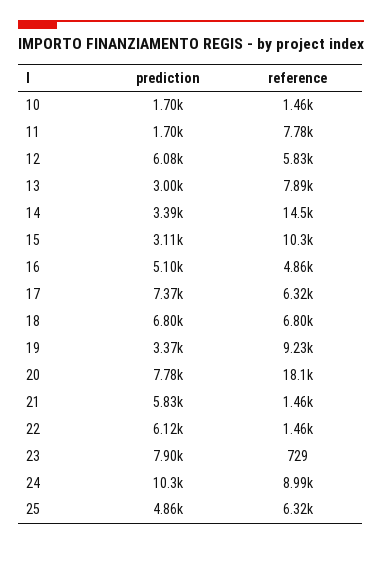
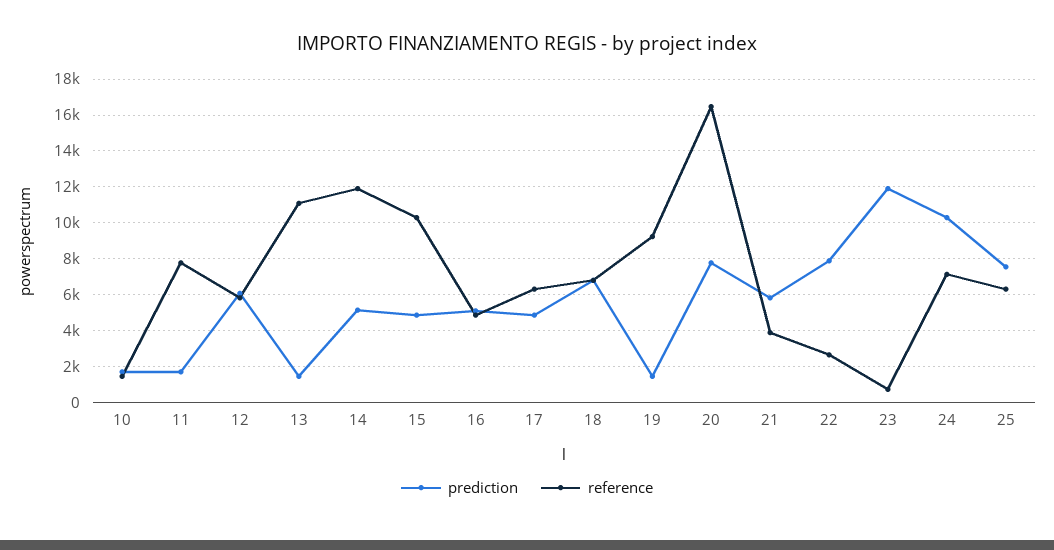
  {
    "prediction": {
      "10": 1700,
      "11": 1700,
      "12": 6080,
-     "13": 3000,
+     "13": 1500,
-     "14": 3390,
+     "14": 5000,
-     "15": 3110,
+     "15": 5000,
      "16": 5100,
-     "17": 7370,
+     "17": 5000,
      "18": 6800,
-     "19": 3370,
+     "19": 1500,
      "20": 7780,
      "21": 5830,
-     "22": 6120,
+     "22": 8000,
-     "23": 7900,
+     "23": 12000,
      "24": 10300,
-     "25": 4860
+     "25": 7500
    },
    "reference": {
      "10": 1460,
      "11": 7780,
      "12": 5830,
-     "13": 7890,
+     "13": 11000,
-     "14": 14500,
+     "14": 12000,
      "15": 10300,
      "16": 4860,
      "17": 6320,
      "18": 6800,
      "19": 9230,
-     "20": 18100,
+     "20": 16500,
-     "21": 1460,
+     "21": 4000,
-     "22": 1460,
+     "22": 2500,
      "23": 729,
-     "24": 8990,
+     "24": 7000,
      "25": 6320
    }
  }

